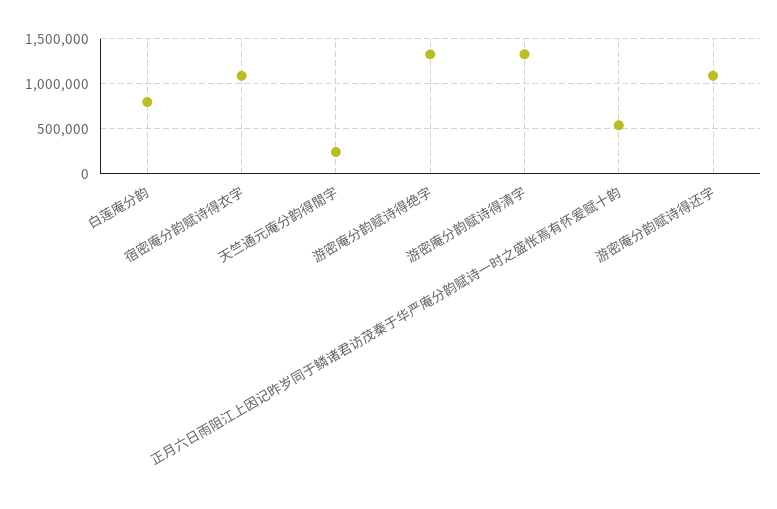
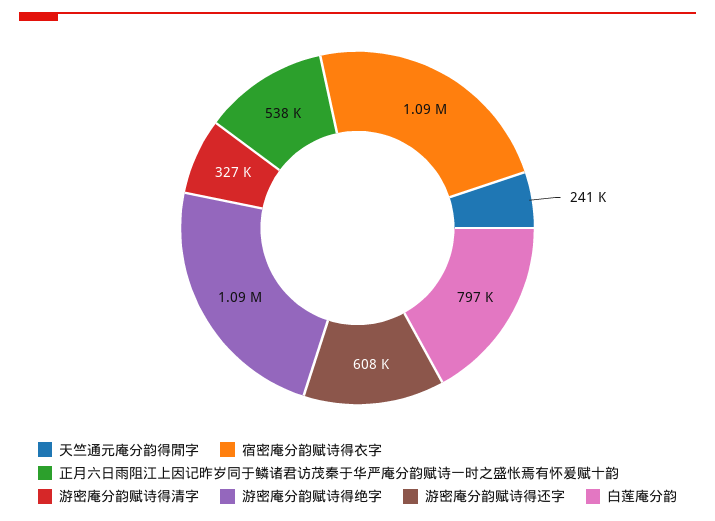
  {
    "白莲庵分韵": 797000,
    "宿密庵分韵赋诗得衣字": 1090000,
    "天竺通元庵分韵得閒字": 241000,
-   "游密庵分韵赋诗得绝字": 1300000,
+   "游密庵分韵赋诗得绝字": 1090000,
-   "游密庵分韵赋诗得清字": 1300000,
+   "游密庵分韵赋诗得清字": 327000,
    "正月六日雨阻江上因记昨岁同于鳞诸君访茂秦于华严庵分韵赋诗一时之盛怅焉有怀爰赋十韵": 538000,
-   "游密庵分韵赋诗得还字": 1100000
+   "游密庵分韵赋诗得还字": 608000
  }

